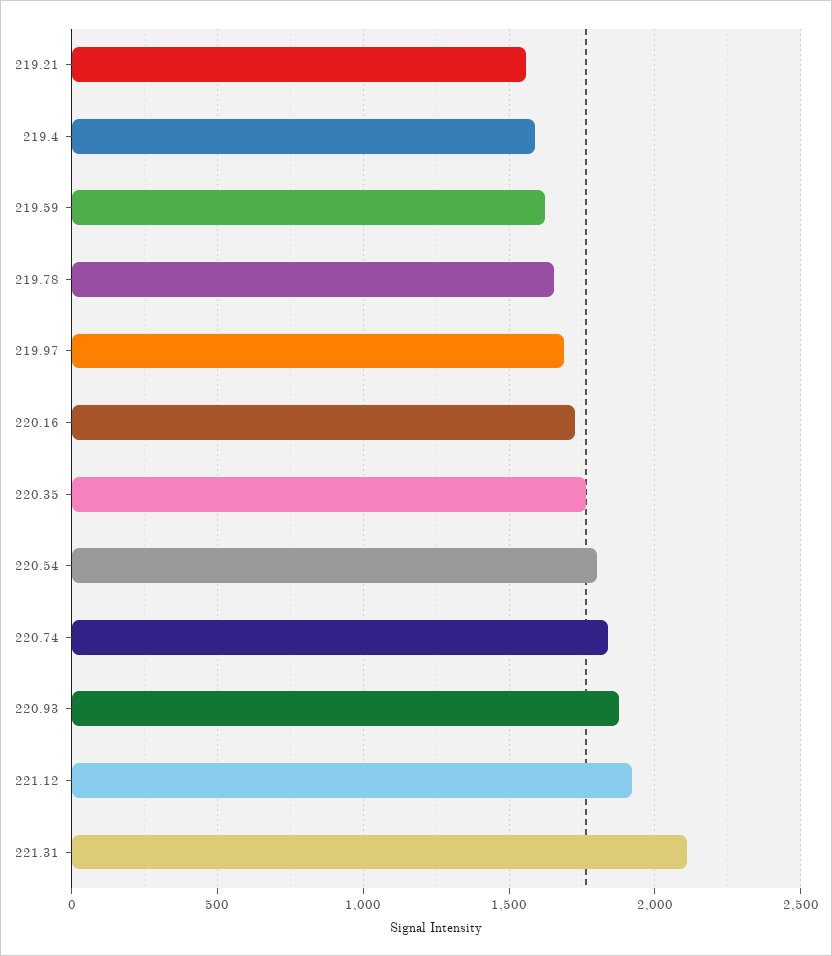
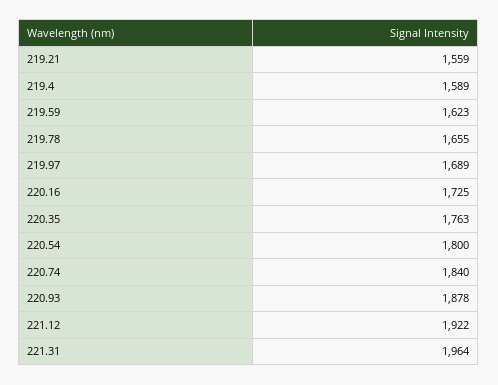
  {
    "219.21": 1559,
    "219.4": 1589,
    "219.59": 1623,
    "219.78": 1655,
    "219.97": 1689,
    "220.16": 1725,
    "220.35": 1763,
    "220.54": 1800,
    "220.74": 1840,
    "220.93": 1878,
    "221.12": 1922,
-   "221.31": 2100
+   "221.31": 1964
  }

